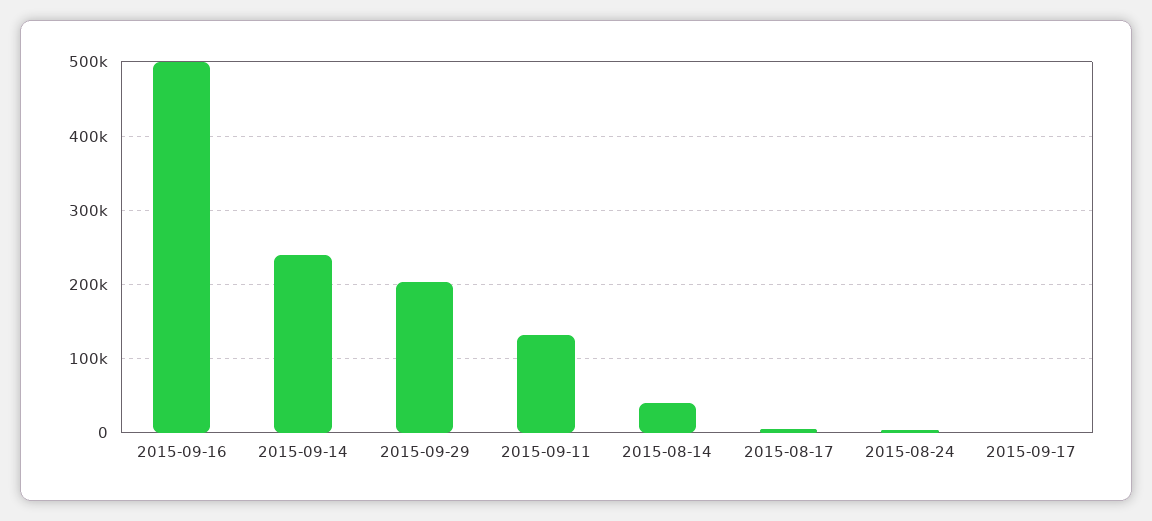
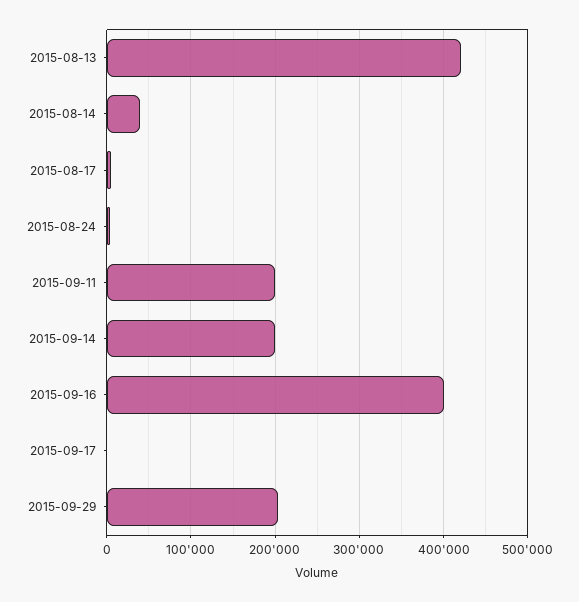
  {
-   "2015-09-16": 500000,
+   "2015-09-16": 400000,
-   "2015-09-14": 240000,
+   "2015-09-14": 200000,
    "2015-09-29": 200000,
-   "2015-09-11": 130000,
+   "2015-09-11": 200000,
    "2015-08-14": 40000,
    "2015-08-17": 10000,
    "2015-08-24": 0,
-   "2015-09-17": 0
+   "2015-09-17": 0,
+   "2015-08-13": 420000
  }

